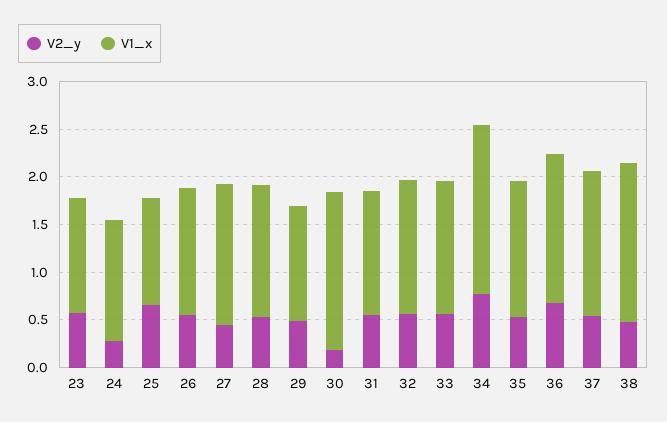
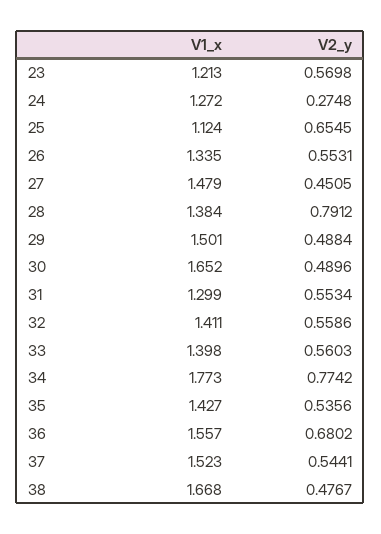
  {
    "V2_y": {
      "23": 0.5698,
      "24": 0.2748,
      "25": 0.6545,
      "26": 0.5531,
      "27": 0.4505,
-     "28": 0.5,
+     "28": 0.7912,
      "29": 0.4884,
-     "30": 0.2,
+     "30": 0.4896,
      "31": 0.5534,
      "32": 0.5586,
      "33": 0.5603,
      "34": 0.7742,
      "35": 0.5356,
      "36": 0.6802,
      "37": 0.5441,
      "38": 0.4767
    },
    "V1_x": {
      "23": 1.213,
      "24": 1.272,
      "25": 1.124,
      "26": 1.335,
      "27": 1.479,
      "28": 1.384,
-     "29": 1.2,
+     "29": 1.501,
      "30": 1.652,
      "31": 1.299,
      "32": 1.411,
      "33": 1.398,
      "34": 1.773,
      "35": 1.427,
      "36": 1.557,
      "37": 1.523,
      "38": 1.668
    }
  }

